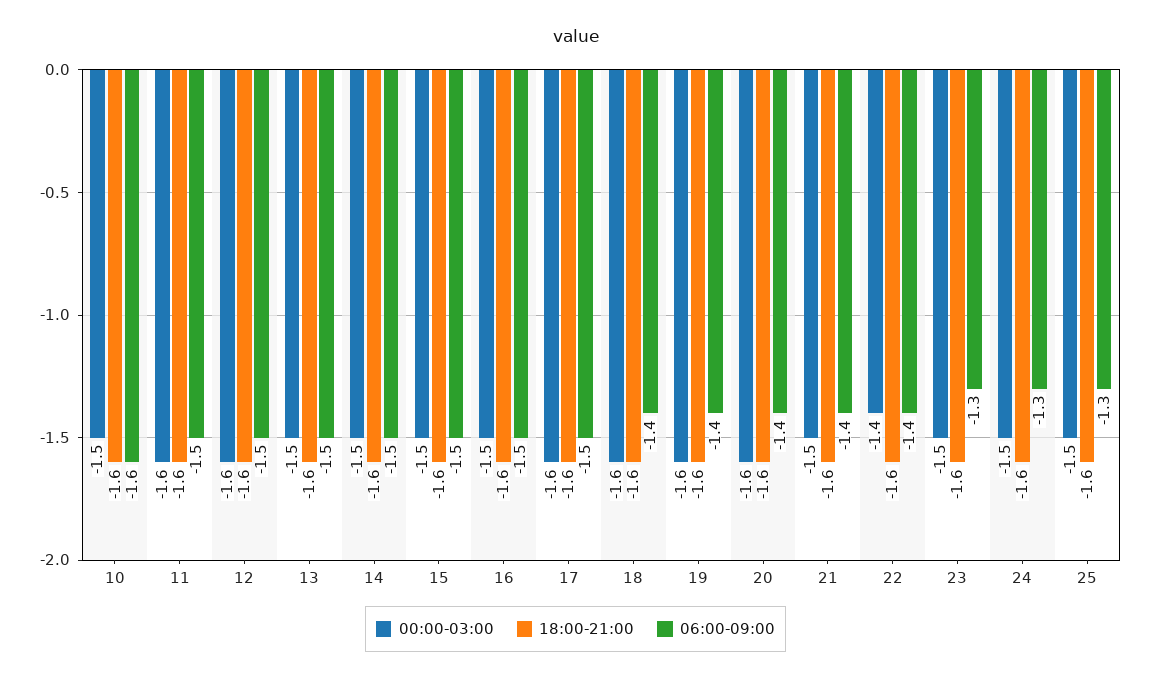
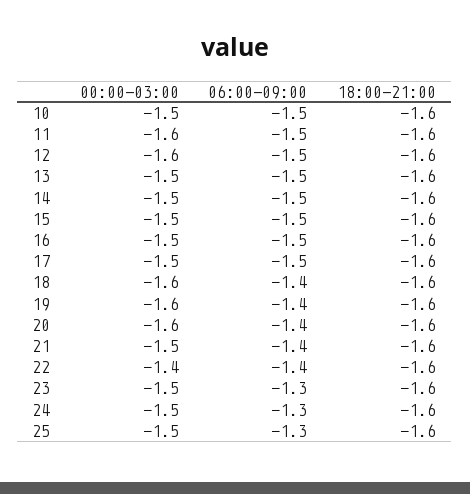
  {
    "00:00-03:00": {
      "10": -1.5,
      "11": -1.6,
      "12": -1.6,
      "13": -1.5,
      "14": -1.5,
      "15": -1.5,
      "16": -1.5,
-     "17": -1.6,
+     "17": -1.5,
      "18": -1.6,
      "19": -1.6,
      "20": -1.6,
      "21": -1.5,
      "22": -1.4,
      "23": -1.5,
      "24": -1.5,
      "25": -1.5
    },
    "18:00-21:00": {
      "10": -1.6,
      "11": -1.6,
      "12": -1.6,
      "13": -1.6,
      "14": -1.6,
      "15": -1.6,
      "16": -1.6,
      "17": -1.6,
      "18": -1.6,
      "19": -1.6,
      "20": -1.6,
      "21": -1.6,
      "22": -1.6,
      "23": -1.6,
      "24": -1.6,
      "25": -1.6
    },
    "06:00-09:00": {
-     "10": -1.6,
+     "10": -1.5,
      "11": -1.5,
      "12": -1.5,
      "13": -1.5,
      "14": -1.5,
      "15": -1.5,
      "16": -1.5,
      "17": -1.5,
      "18": -1.4,
      "19": -1.4,
      "20": -1.4,
      "21": -1.4,
      "22": -1.4,
      "23": -1.3,
      "24": -1.3,
      "25": -1.3
    }
  }

